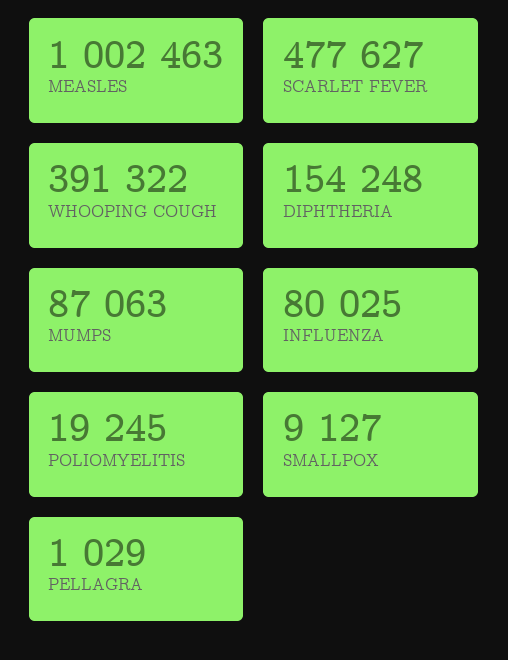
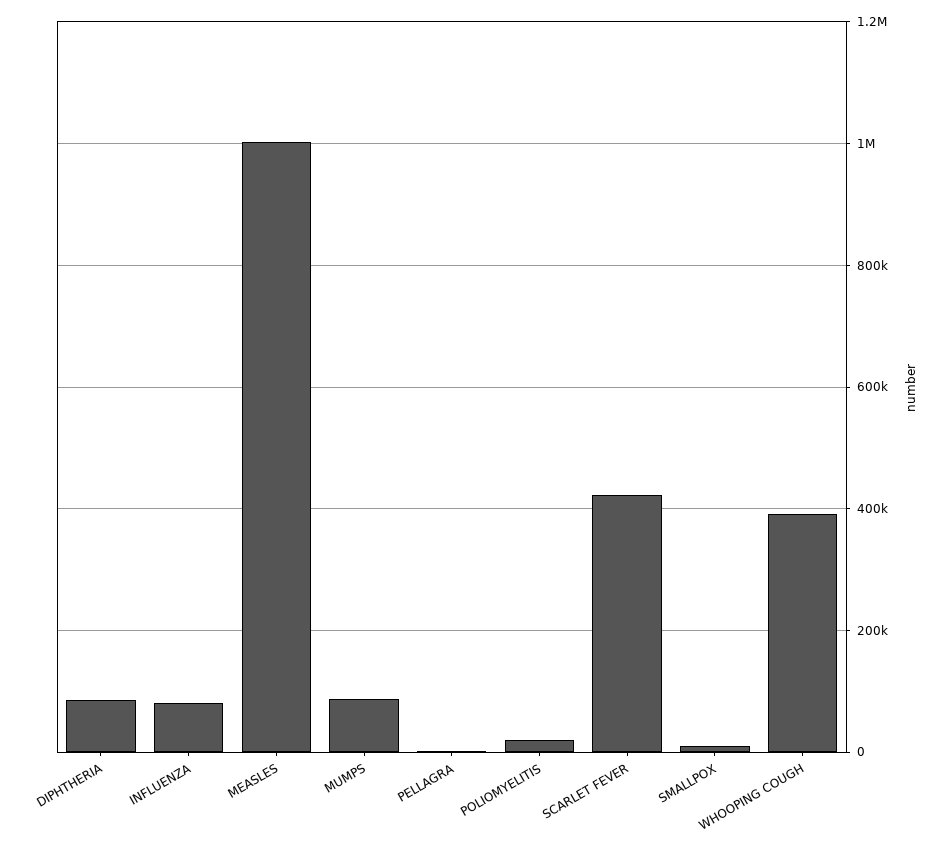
  {
    "MEASLES": 1002463,
-   "SCARLET FEVER": 477627,
+   "SCARLET FEVER": 420000,
    "WHOOPING COUGH": 391322,
-   "DIPHTHERIA": 154248,
+   "DIPHTHERIA": 80000,
    "MUMPS": 87063,
    "INFLUENZA": 80025,
    "POLIOMYELITIS": 19245,
    "SMALLPOX": 9127,
    "PELLAGRA": 1029
  }

